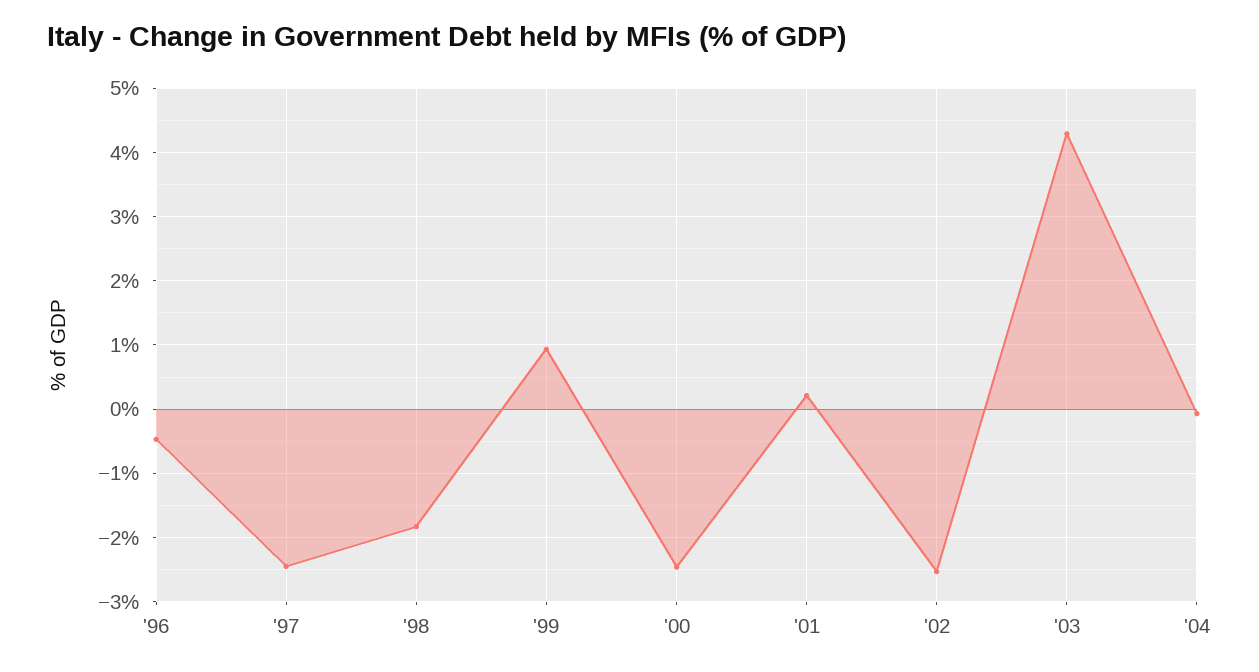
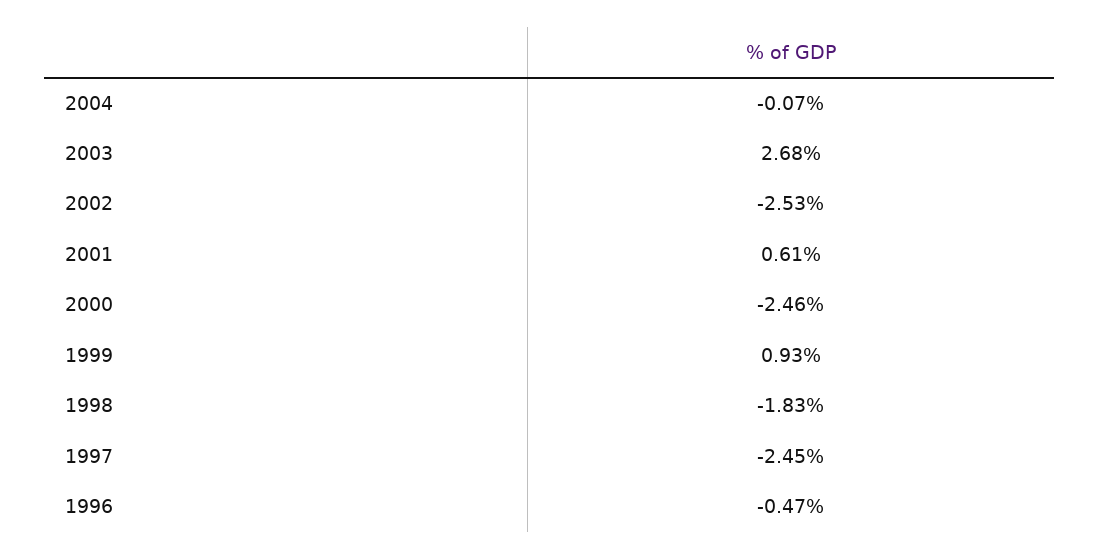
  {
    "'96": -0.47,
    "'97": -2.45,
    "'98": -1.83,
    "'99": 0.93,
    "'00": -2.46,
-   "'01": 0.2,
+   "'01": 0.61,
    "'02": -2.53,
-   "'03": 4.3,
+   "'03": 2.68,
    "'04": -0.07
  }

